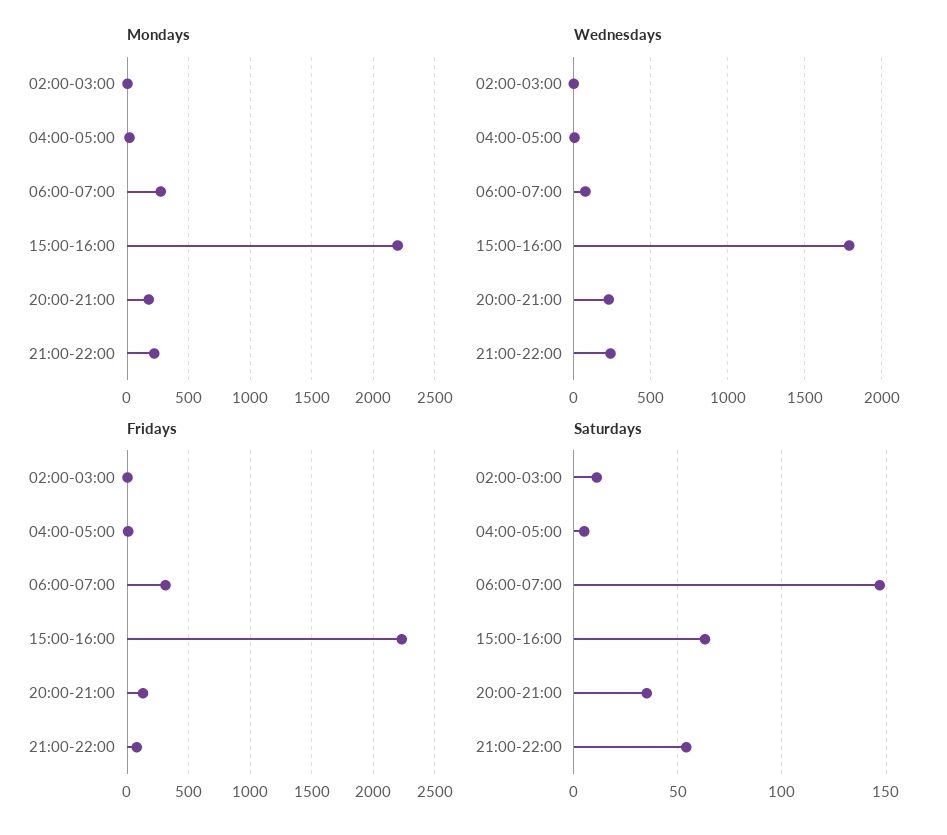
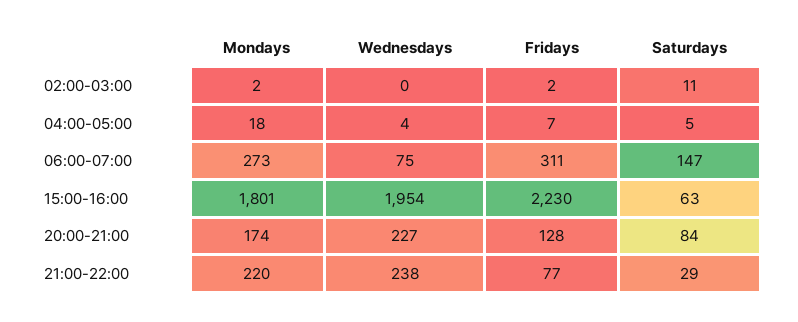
  {
    "Mondays": {
      "02:00-03:00": 2,
      "04:00-05:00": 18,
      "06:00-07:00": 273,
-     "15:00-16:00": 2200,
+     "15:00-16:00": 1801,
      "20:00-21:00": 174,
      "21:00-22:00": 220
    },
    "Wednesdays": {
      "02:00-03:00": 0,
      "04:00-05:00": 4,
      "06:00-07:00": 75,
-     "15:00-16:00": 1800,
+     "15:00-16:00": 1954,
      "20:00-21:00": 227,
      "21:00-22:00": 238
    },
    "Fridays": {
      "02:00-03:00": 2,
      "04:00-05:00": 7,
      "06:00-07:00": 311,
      "15:00-16:00": 2230,
      "20:00-21:00": 128,
      "21:00-22:00": 77
    },
    "Saturdays": {
      "02:00-03:00": 11,
      "04:00-05:00": 5,
      "06:00-07:00": 147,
      "15:00-16:00": 63,
-     "20:00-21:00": 35,
+     "20:00-21:00": 84,
-     "21:00-22:00": 55
+     "21:00-22:00": 29
    }
  }

